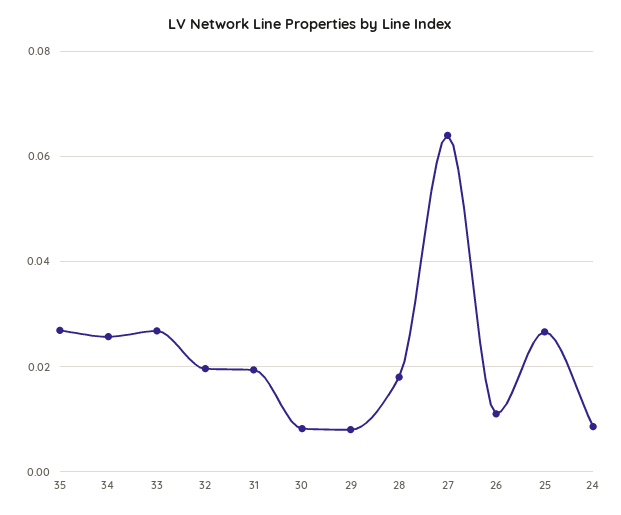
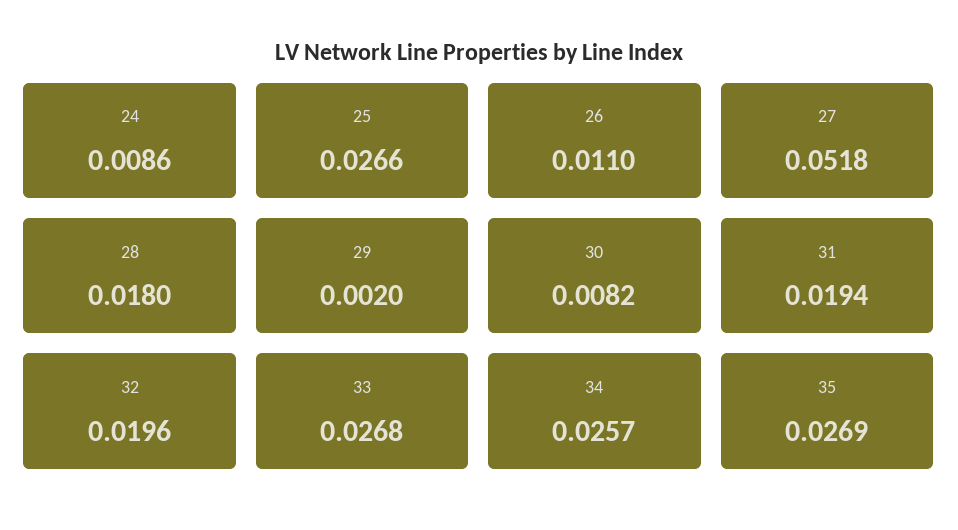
  {
    "35": 0.0269,
    "34": 0.0257,
    "33": 0.0268,
    "32": 0.0196,
    "31": 0.0194,
    "30": 0.0082,
-   "29": 0.008,
+   "29": 0.002,
    "28": 0.018,
-   "27": 0.064,
+   "27": 0.0518,
    "26": 0.011,
    "25": 0.0266,
    "24": 0.0086
  }

